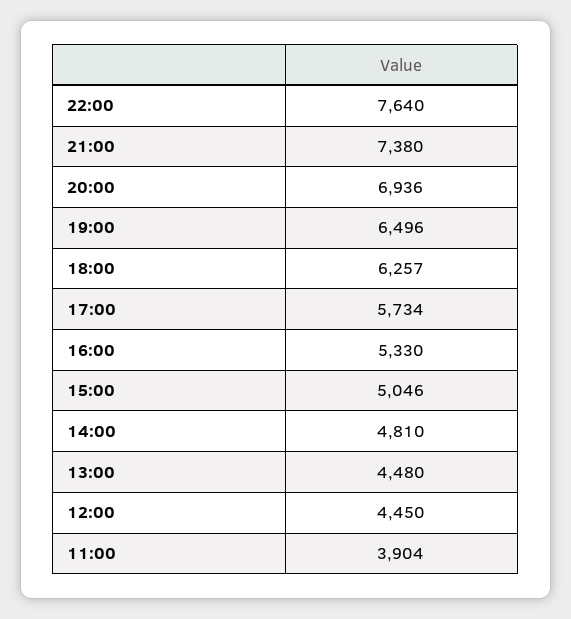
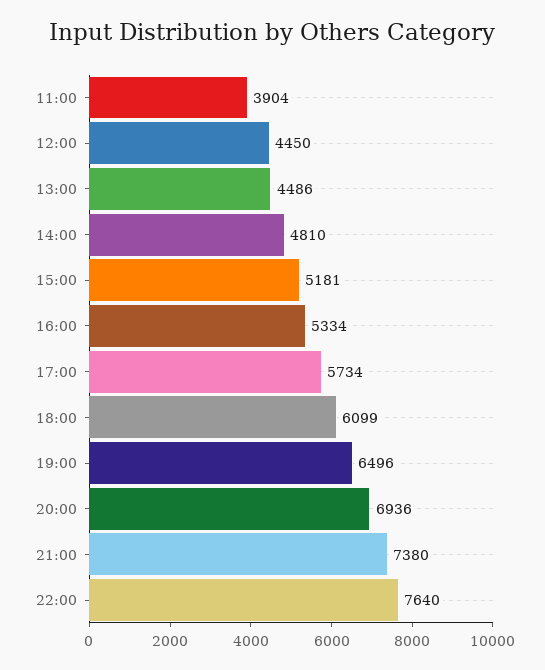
  {
    "22:00": 7640,
    "21:00": 7380,
    "20:00": 6936,
    "19:00": 6496,
-   "18:00": 6257,
+   "18:00": 6099,
    "17:00": 5734,
-   "16:00": 5330,
+   "16:00": 5334,
-   "15:00": 5046,
+   "15:00": 5181,
    "14:00": 4810,
-   "13:00": 4480,
+   "13:00": 4486,
    "12:00": 4450,
    "11:00": 3904
  }

